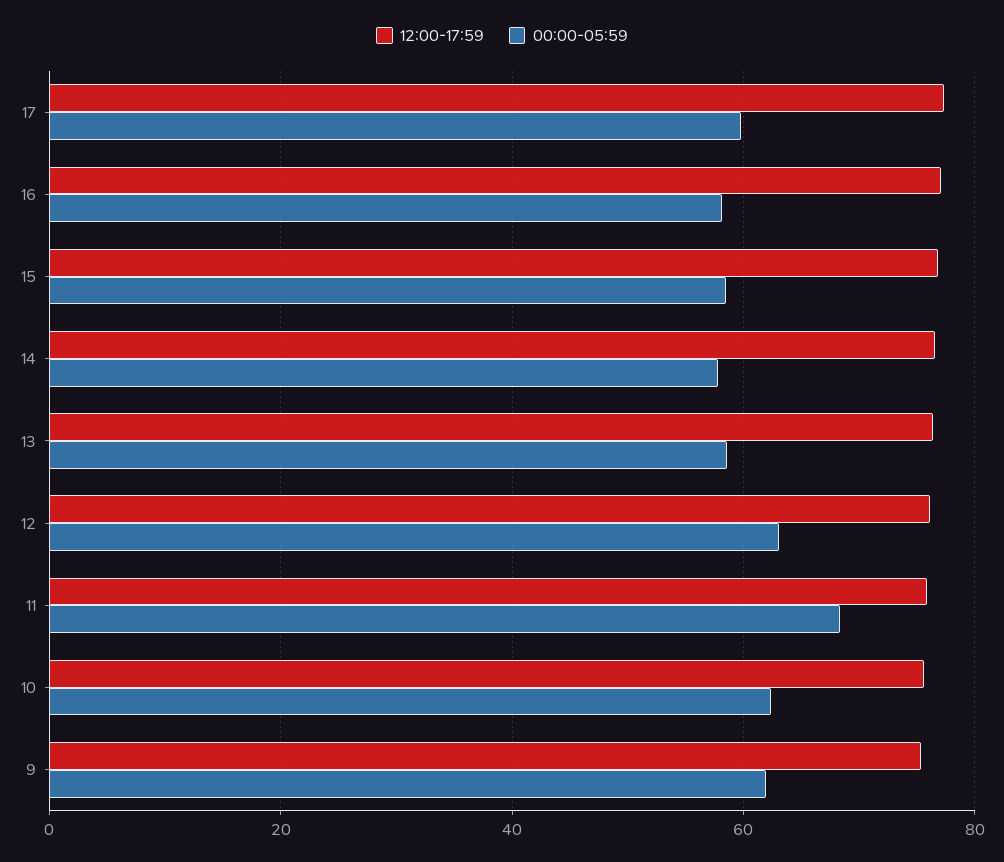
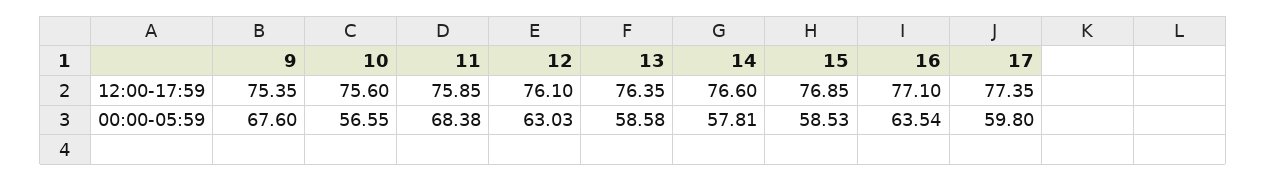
  {
    "12:00-17:59": {
      "17": 77.35,
      "16": 77.1,
      "15": 76.85,
      "14": 76.6,
      "13": 76.35,
      "12": 76.1,
      "11": 75.85,
      "10": 75.6,
      "9": 75.35
    },
    "00:00-05:59": {
      "17": 59.8,
-     "16": 58,
+     "16": 63.54,
      "15": 58.53,
      "14": 57.81,
      "13": 58.58,
      "12": 63.03,
      "11": 68.38,
-     "10": 62,
+     "10": 56.55,
-     "9": 62
+     "9": 67.6
    }
  }

